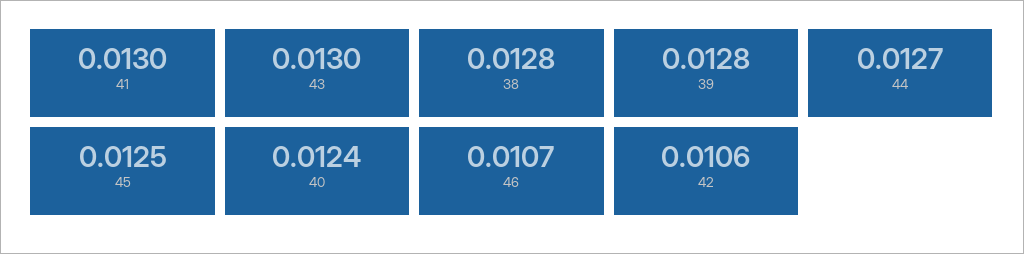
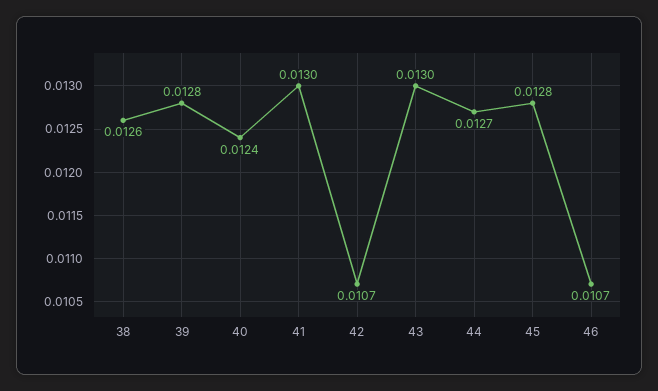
  {
    "41": 0.013,
    "43": 0.013,
-   "38": 0.0128,
+   "38": 0.0126,
    "39": 0.0128,
    "44": 0.0127,
-   "45": 0.0125,
+   "45": 0.0128,
    "40": 0.0124,
    "46": 0.0107,
-   "42": 0.0106
+   "42": 0.0107
  }

